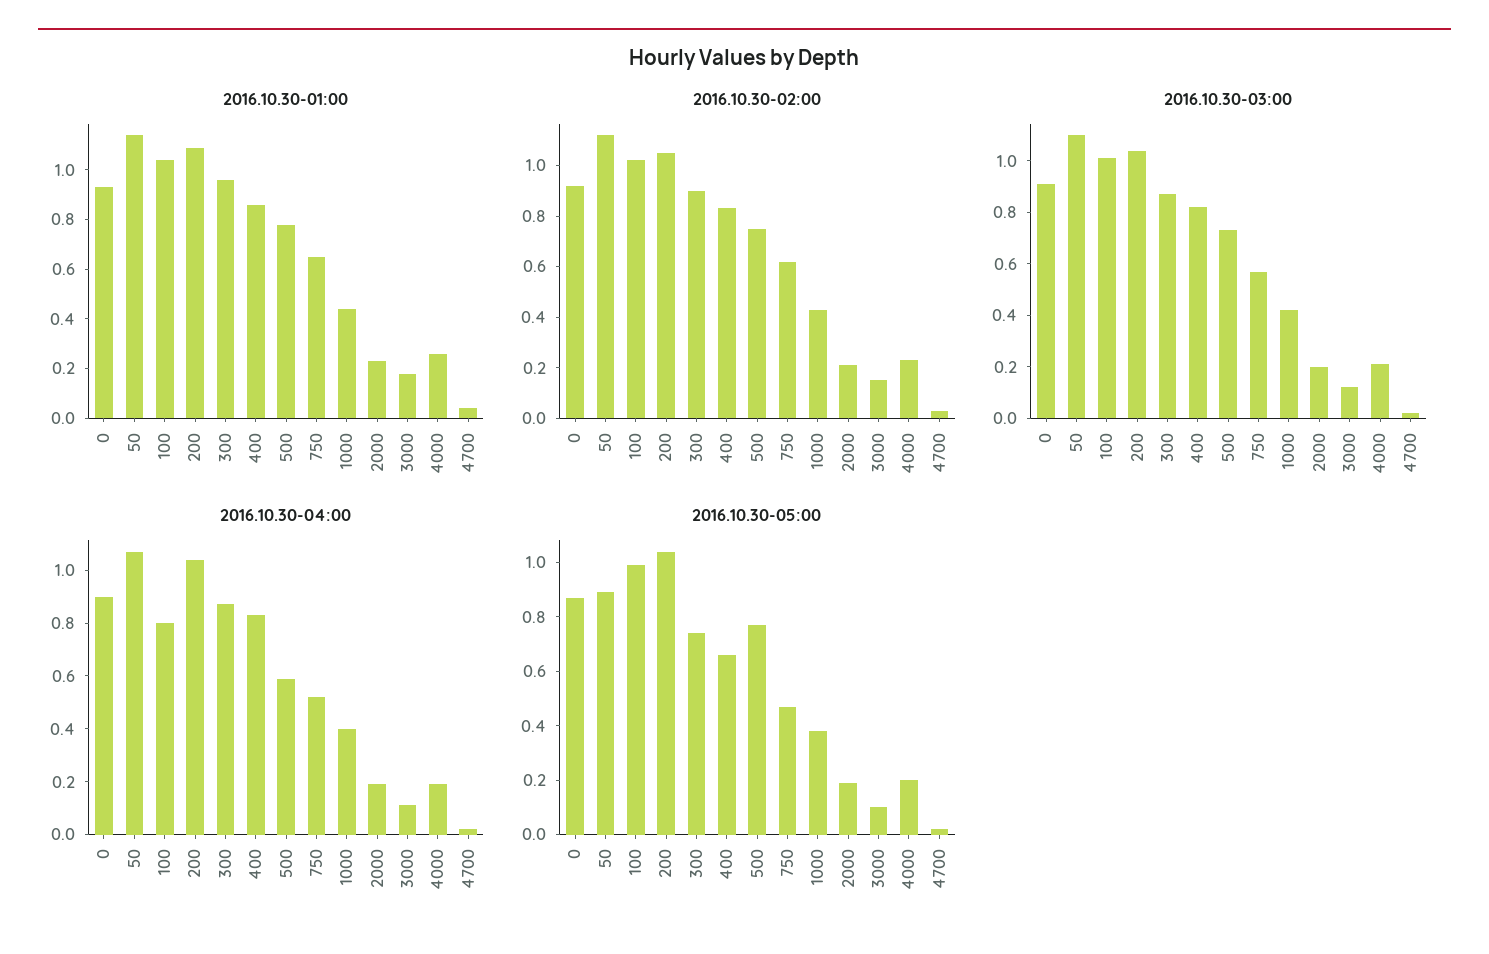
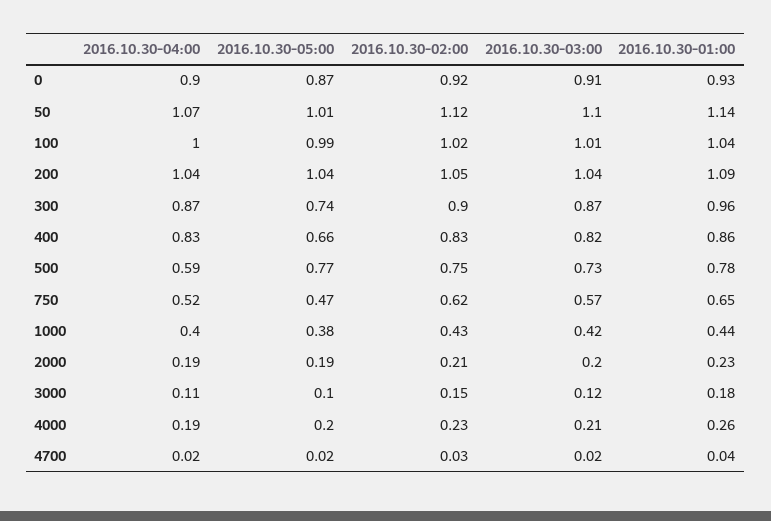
  {
    "2016.10.30-01:00": {
      "0": 0.93,
      "50": 1.14,
      "100": 1.04,
      "200": 1.09,
      "300": 0.96,
      "400": 0.86,
      "500": 0.78,
      "750": 0.65,
      "1000": 0.44,
      "2000": 0.23,
      "3000": 0.18,
      "4000": 0.26,
      "4700": 0.04
    },
    "2016.10.30-02:00": {
      "0": 0.92,
      "50": 1.12,
      "100": 1.02,
      "200": 1.05,
      "300": 0.9,
      "400": 0.83,
      "500": 0.75,
      "750": 0.62,
      "1000": 0.43,
      "2000": 0.21,
      "3000": 0.15,
      "4000": 0.23,
      "4700": 0.03
    },
    "2016.10.30-03:00": {
      "0": 0.91,
      "50": 1.1,
      "100": 1.01,
      "200": 1.04,
      "300": 0.87,
      "400": 0.82,
      "500": 0.73,
      "750": 0.57,
      "1000": 0.42,
      "2000": 0.2,
      "3000": 0.12,
      "4000": 0.21,
      "4700": 0.02
    },
    "2016.10.30-04:00": {
      "0": 0.9,
      "50": 1.07,
-     "100": 0.8,
+     "100": 1,
      "200": 1.04,
      "300": 0.87,
      "400": 0.83,
      "500": 0.59,
      "750": 0.52,
      "1000": 0.4,
      "2000": 0.19,
      "3000": 0.11,
      "4000": 0.19,
      "4700": 0.02
    },
    "2016.10.30-05:00": {
      "0": 0.87,
-     "50": 0.9,
+     "50": 1.01,
      "100": 0.99,
      "200": 1.04,
      "300": 0.74,
      "400": 0.66,
      "500": 0.77,
      "750": 0.47,
      "1000": 0.38,
      "2000": 0.19,
      "3000": 0.1,
      "4000": 0.2,
      "4700": 0.02
    }
  }

